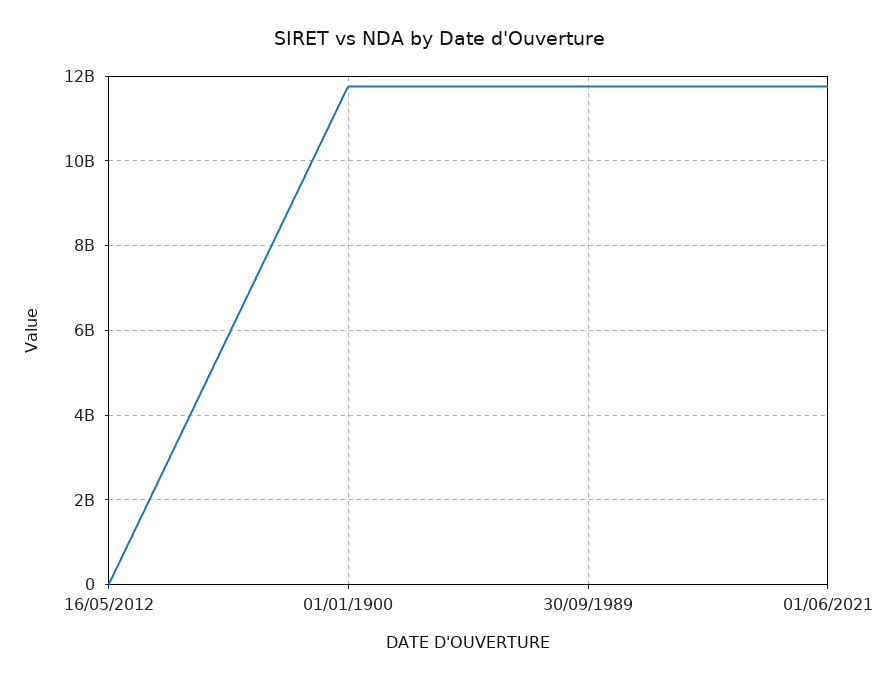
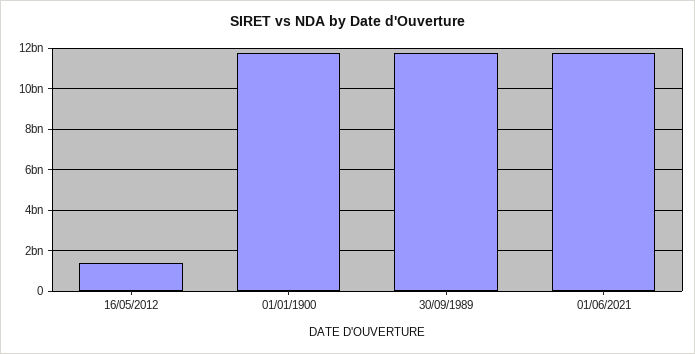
  {
-   "16/05/2012": 0,
+   "16/05/2012": 1500000000,
    "01/01/1900": 11800000000,
    "30/09/1989": 11800000000,
    "01/06/2021": 11800000000
  }

